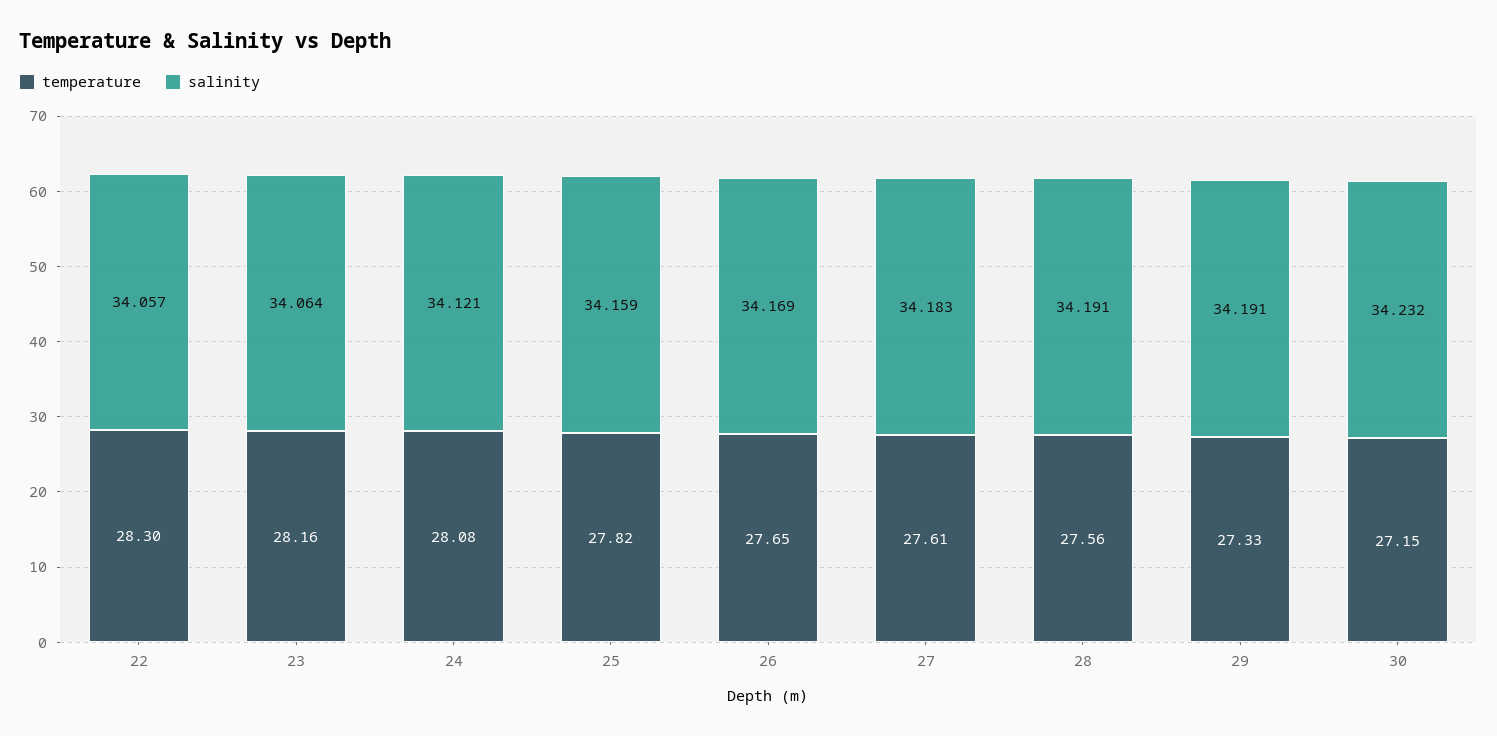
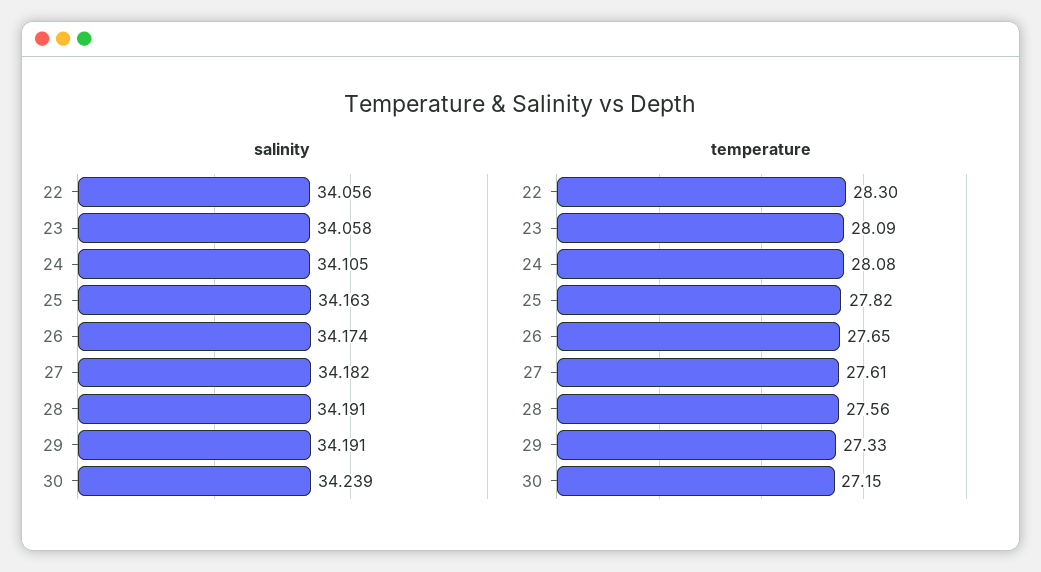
  {
    "temperature": {
      "22": 28.3,
-     "23": 28.16,
+     "23": 28.09,
      "24": 28.08,
      "25": 27.82,
      "26": 27.65,
      "27": 27.61,
      "28": 27.56,
      "29": 27.33,
      "30": 27.15
    },
    "salinity": {
-     "22": 34.057,
+     "22": 34.056,
-     "23": 34.064,
+     "23": 34.058,
-     "24": 34.121,
+     "24": 34.105,
-     "25": 34.159,
+     "25": 34.163,
-     "26": 34.169,
+     "26": 34.174,
-     "27": 34.183,
+     "27": 34.182,
      "28": 34.191,
      "29": 34.191,
-     "30": 34.232
+     "30": 34.239
    }
  }

